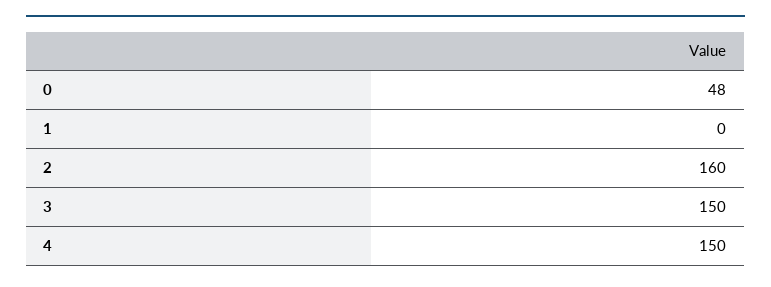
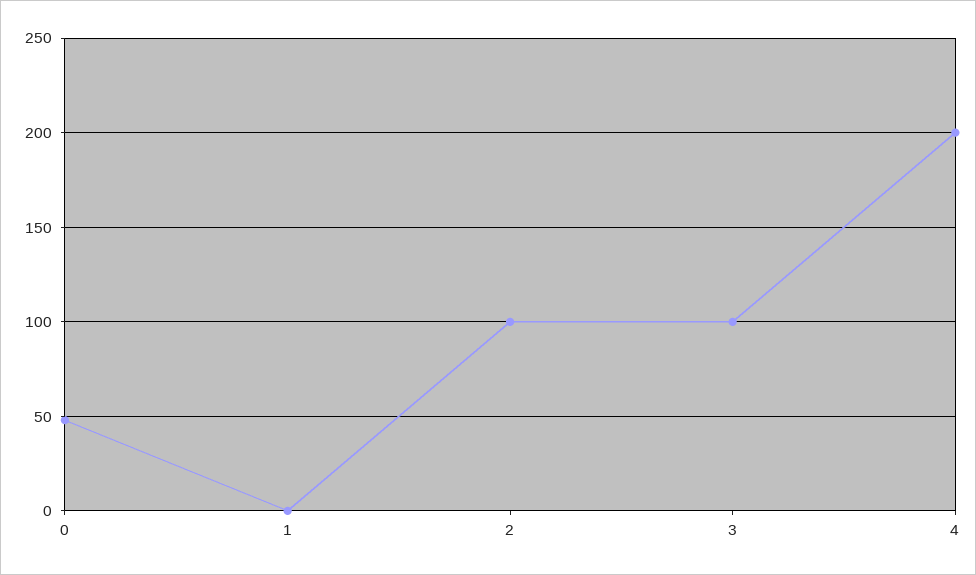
  {
    "0": 48,
    "1": 0,
-   "2": 160,
+   "2": 100,
-   "3": 150,
+   "3": 100,
-   "4": 150
+   "4": 200
  }

